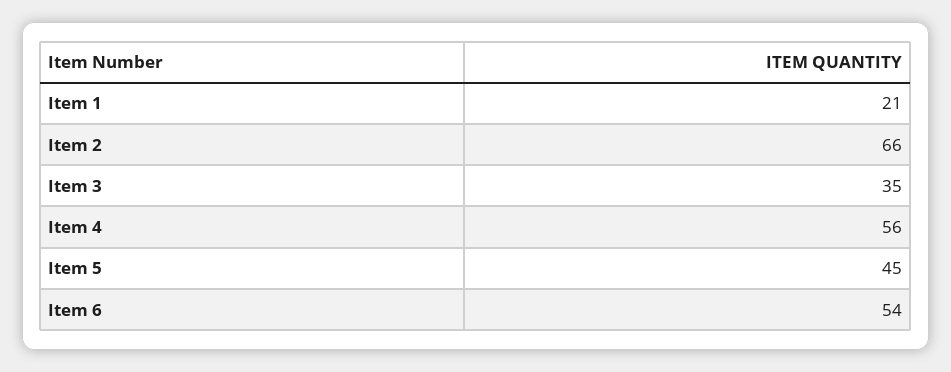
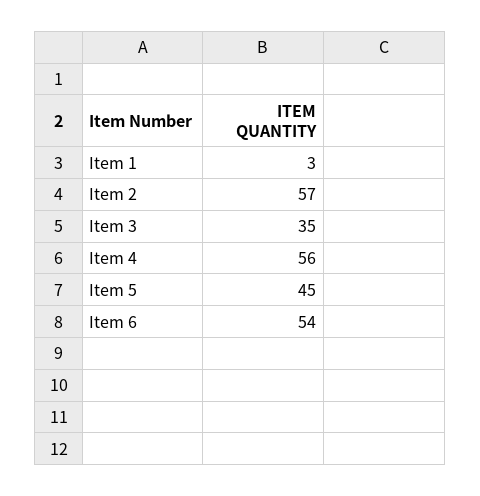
  {
-   "Item 1": 21,
+   "Item 1": 3,
-   "Item 2": 66,
+   "Item 2": 57,
    "Item 3": 35,
    "Item 4": 56,
    "Item 5": 45,
    "Item 6": 54
  }

